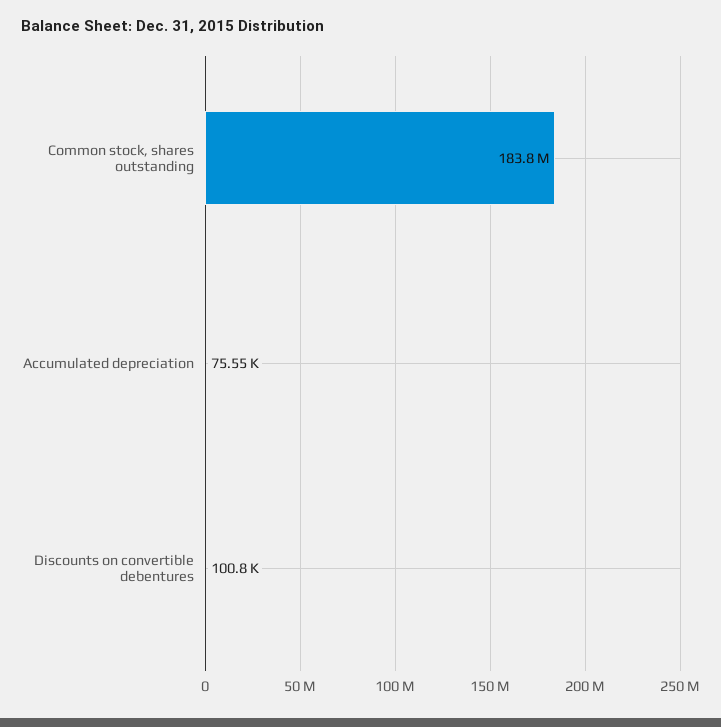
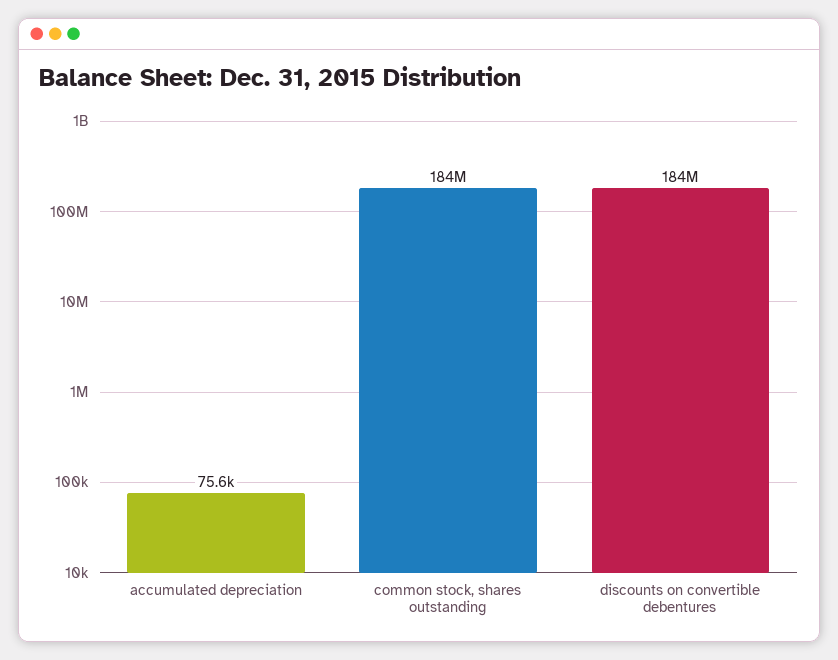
  {
    "Common stock, shares outstanding": 183800000,
    "Accumulated depreciation": 75550,
-   "Discounts on convertible debentures": 100800
+   "Discounts on convertible debentures": 184000000
  }

